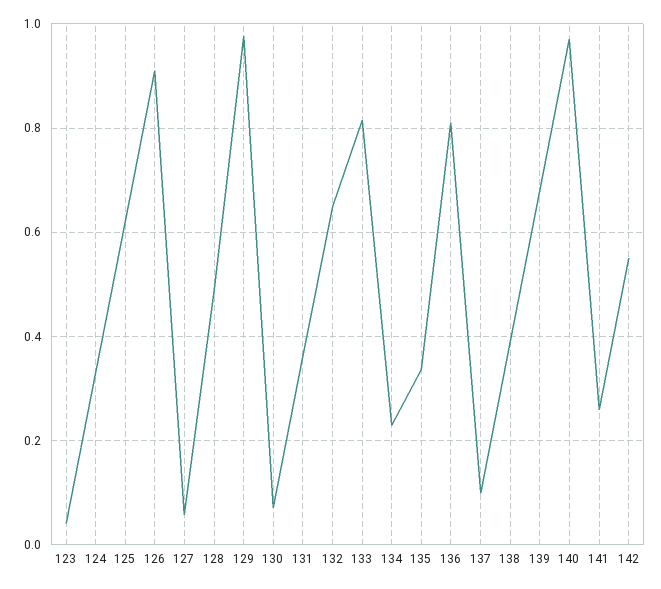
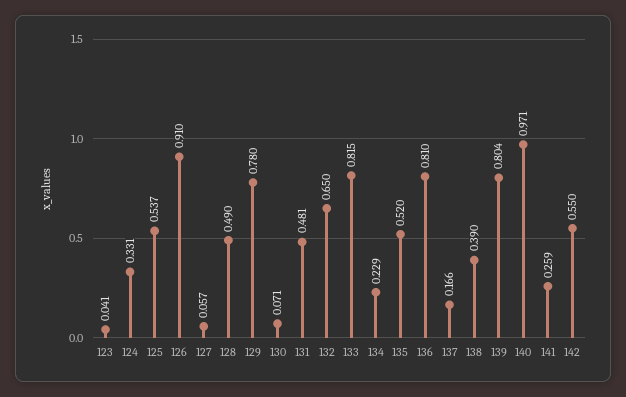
  {
    "123": 0.041,
    "124": 0.331,
-   "125": 0.62,
+   "125": 0.537,
    "126": 0.91,
    "127": 0.057,
    "128": 0.49,
-   "129": 0.98,
+   "129": 0.78,
    "130": 0.071,
-   "131": 0.36,
+   "131": 0.481,
    "132": 0.65,
    "133": 0.815,
    "134": 0.229,
-   "135": 0.34,
+   "135": 0.52,
    "136": 0.81,
-   "137": 0.1,
+   "137": 0.166,
    "138": 0.39,
-   "139": 0.68,
+   "139": 0.804,
    "140": 0.971,
    "141": 0.259,
    "142": 0.55
  }

